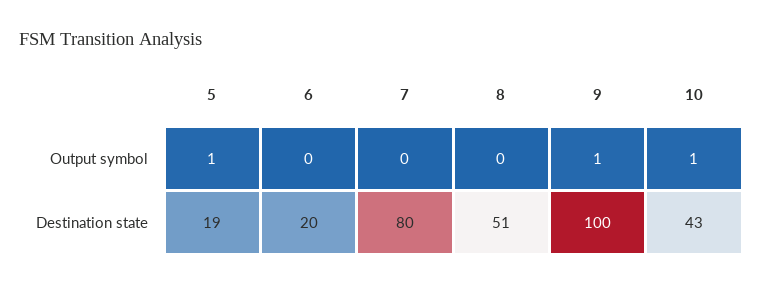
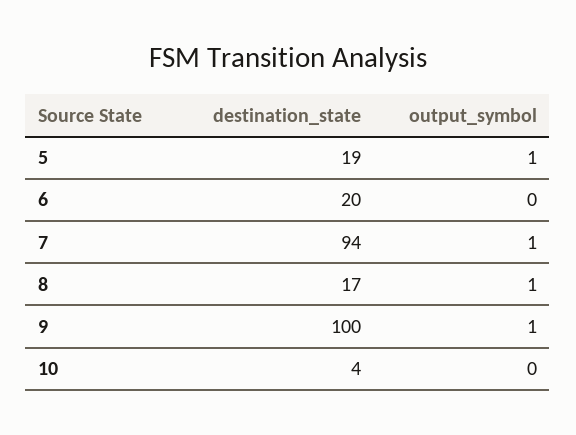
  {
    "5": {
      "Output symbol": 1,
      "Destination state": 19
    },
    "6": {
      "Output symbol": 0,
      "Destination state": 20
    },
    "7": {
-     "Output symbol": 0,
+     "Output symbol": 1,
-     "Destination state": 80
+     "Destination state": 94
    },
    "8": {
-     "Output symbol": 0,
+     "Output symbol": 1,
-     "Destination state": 51
+     "Destination state": 17
    },
    "9": {
      "Output symbol": 1,
      "Destination state": 100
    },
    "10": {
-     "Output symbol": 1,
+     "Output symbol": 0,
-     "Destination state": 43
+     "Destination state": 4
    }
  }

